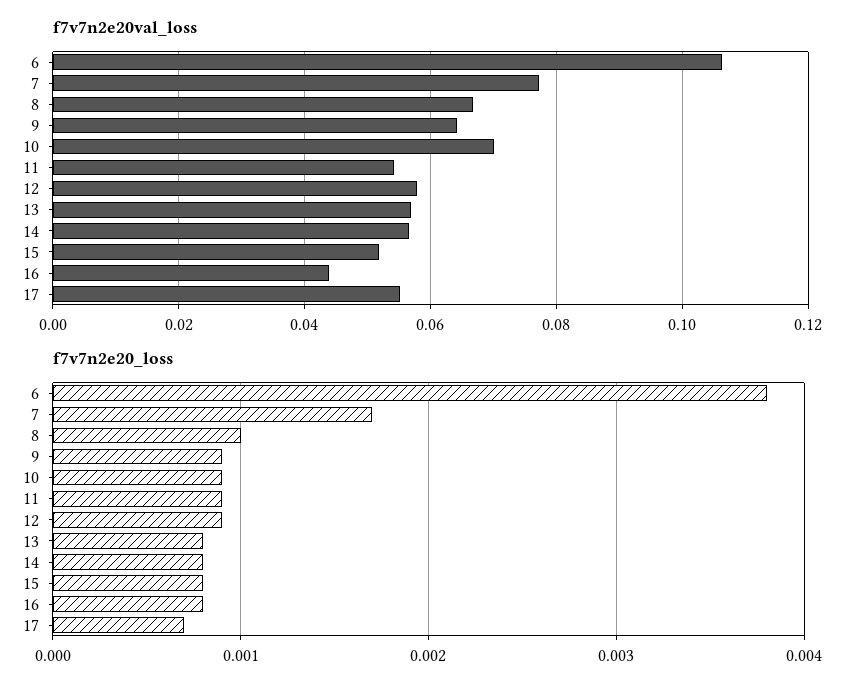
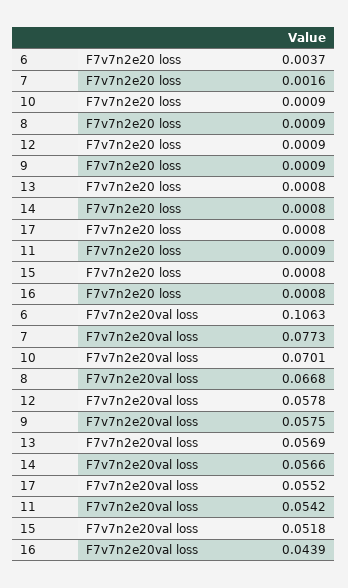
  {
    "f7v7n2e20val_loss": {
      "6": 0.1063,
      "7": 0.0773,
      "8": 0.0668,
-     "9": 0.064,
+     "9": 0.0575,
      "10": 0.0701,
      "11": 0.0542,
      "12": 0.0578,
      "13": 0.0569,
      "14": 0.0566,
      "15": 0.0518,
      "16": 0.0439,
      "17": 0.0552
    },
    "f7v7n2e20_loss": {
-     "6": 0.0038,
+     "6": 0.0037,
-     "7": 0.0017,
+     "7": 0.0016,
-     "8": 0.001,
+     "8": 0.0009,
      "9": 0.0009,
      "10": 0.0009,
      "11": 0.0009,
      "12": 0.0009,
      "13": 0.0008,
      "14": 0.0008,
      "15": 0.0008,
      "16": 0.0008,
-     "17": 0.0007
+     "17": 0.0008
    }
  }

